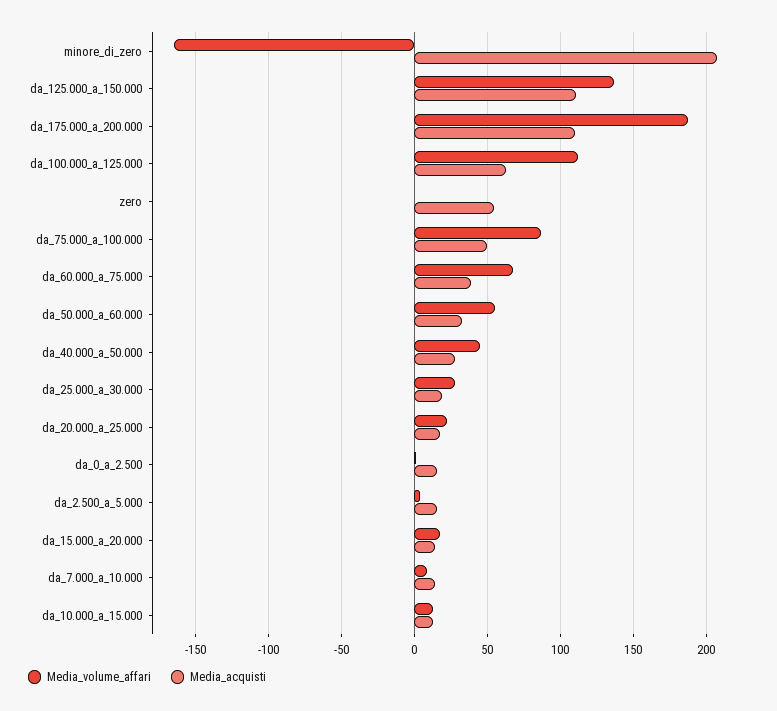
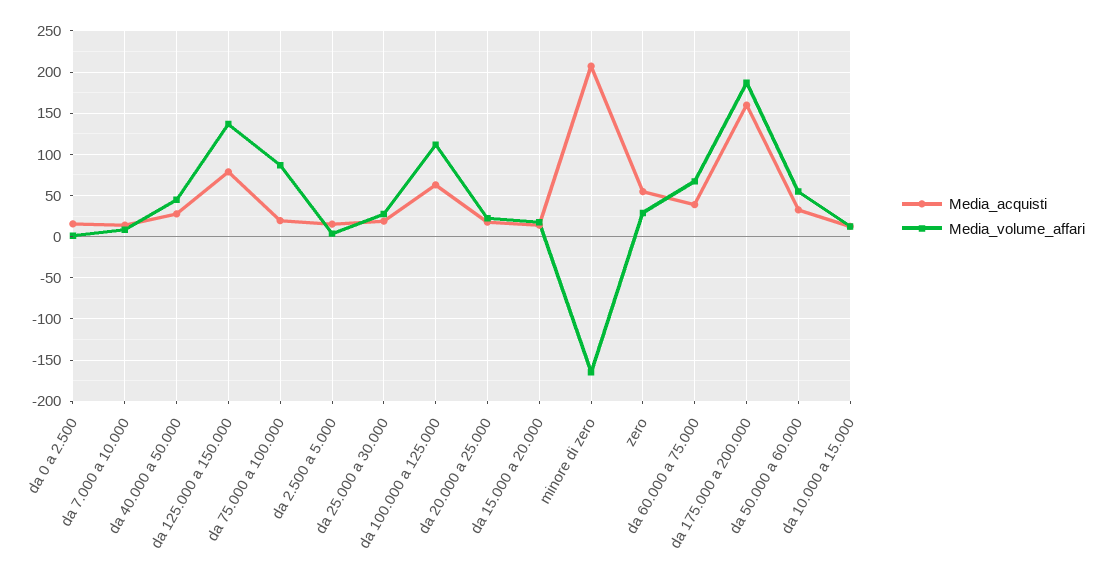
  {
    "Media_volume_affari": {
      "minore_di_zero": -165,
      "da_125.000_a_150.000": 135,
      "da_175.000_a_200.000": 185,
      "da_100.000_a_125.000": 110,
-     "zero": 0,
+     "zero": 30,
      "da_75.000_a_100.000": 85,
      "da_60.000_a_75.000": 65,
      "da_50.000_a_60.000": 55,
      "da_40.000_a_50.000": 45,
      "da_25.000_a_30.000": 30,
      "da_20.000_a_25.000": 25,
      "da_0_a_2.500": 0,
      "da_2.500_a_5.000": 5,
      "da_15.000_a_20.000": 20,
      "da_7.000_a_10.000": 10,
      "da_10.000_a_15.000": 10
    },
    "Media_acquisti": {
      "minore_di_zero": 205,
-     "da_125.000_a_150.000": 110,
+     "da_125.000_a_150.000": 80,
-     "da_175.000_a_200.000": 110,
+     "da_175.000_a_200.000": 160,
      "da_100.000_a_125.000": 65,
      "zero": 55,
-     "da_75.000_a_100.000": 50,
+     "da_75.000_a_100.000": 20,
      "da_60.000_a_75.000": 40,
      "da_50.000_a_60.000": 35,
      "da_40.000_a_50.000": 30,
      "da_25.000_a_30.000": 20,
      "da_20.000_a_25.000": 20,
      "da_0_a_2.500": 15,
      "da_2.500_a_5.000": 15,
      "da_15.000_a_20.000": 15,
      "da_7.000_a_10.000": 15,
      "da_10.000_a_15.000": 10
    }
  }

